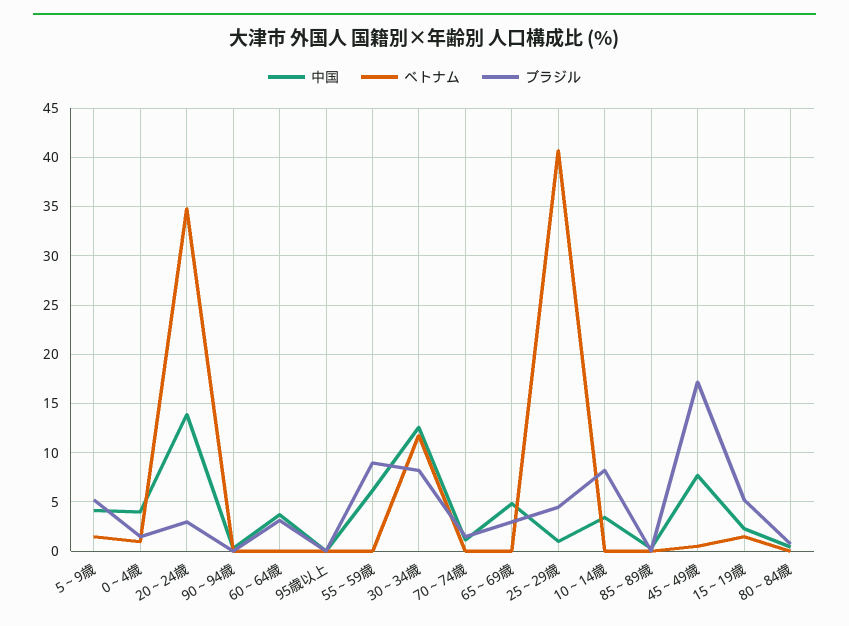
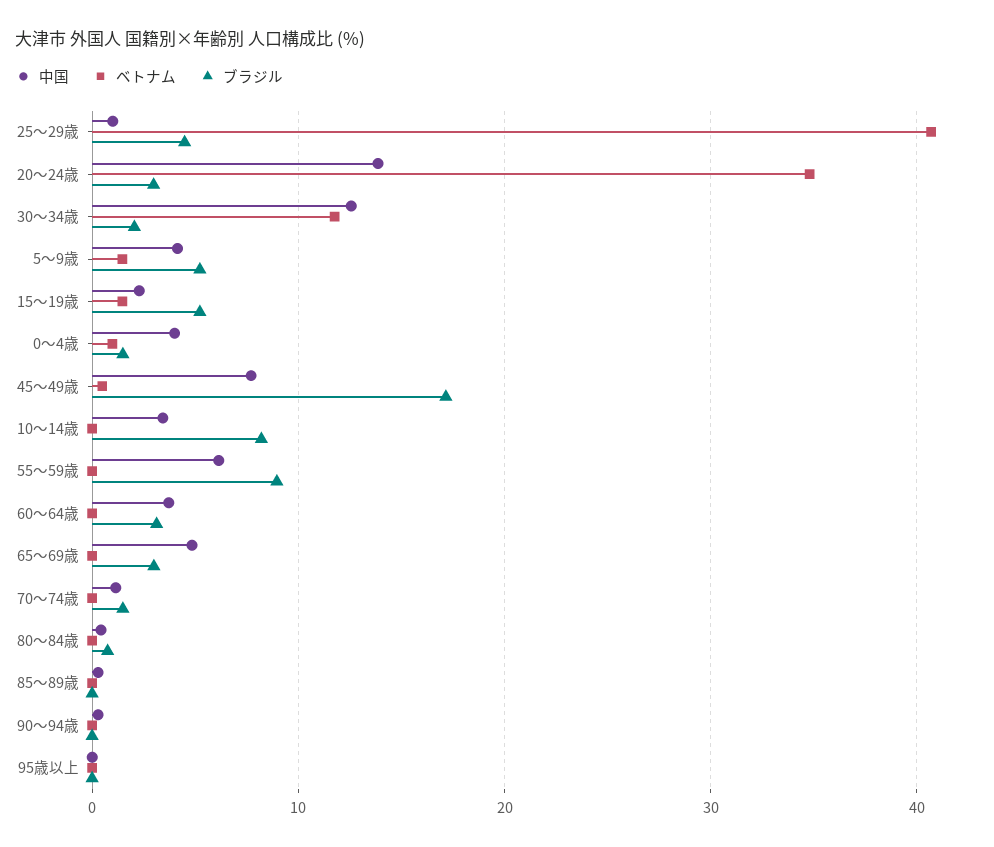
  {
    "中国": {
      "5～9歳": 4,
      "0～4歳": 4,
      "20～24歳": 14,
      "90～94歳": 0,
      "60～64歳": 4,
      "95歳以上": 0,
      "55～59歳": 6,
      "30～34歳": 13,
      "70～74歳": 1,
      "65～69歳": 5,
      "25～29歳": 1,
      "10～14歳": 3,
      "85～89歳": 0,
      "45～49歳": 8,
      "15～19歳": 2,
      "80～84歳": 0
    },
    "ベトナム": {
      "5～9歳": 1,
      "0～4歳": 1,
      "20～24歳": 35,
      "90～94歳": 0,
      "60～64歳": 0,
      "95歳以上": 0,
      "55～59歳": 0,
      "30～34歳": 12,
      "70～74歳": 0,
      "65～69歳": 0,
      "25～29歳": 41,
      "10～14歳": 0,
      "85～89歳": 0,
      "45～49歳": 0,
      "15～19歳": 1,
      "80～84歳": 0
    },
    "ブラジル": {
      "5～9歳": 5,
      "0～4歳": 1,
      "20～24歳": 3,
      "90～94歳": 0,
      "60～64歳": 3,
      "95歳以上": 0,
      "55～59歳": 9,
-     "30～34歳": 8,
+     "30～34歳": 2,
      "70～74歳": 1,
      "65～69歳": 3,
      "25～29歳": 4,
      "10～14歳": 8,
      "85～89歳": 0,
      "45～49歳": 17,
      "15～19歳": 5,
      "80～84歳": 1
    }
  }

